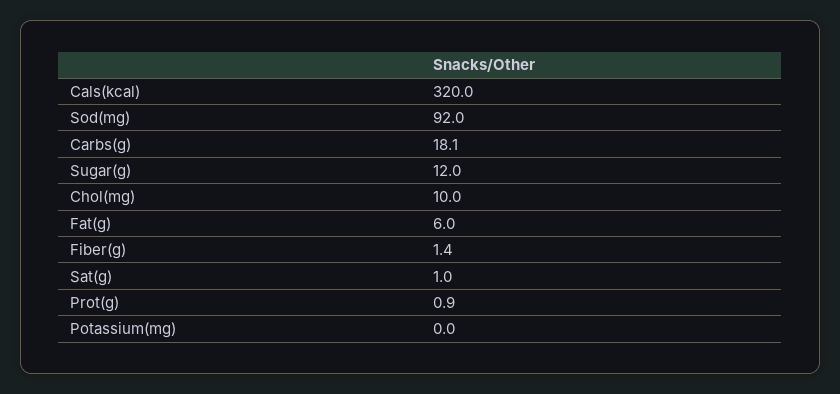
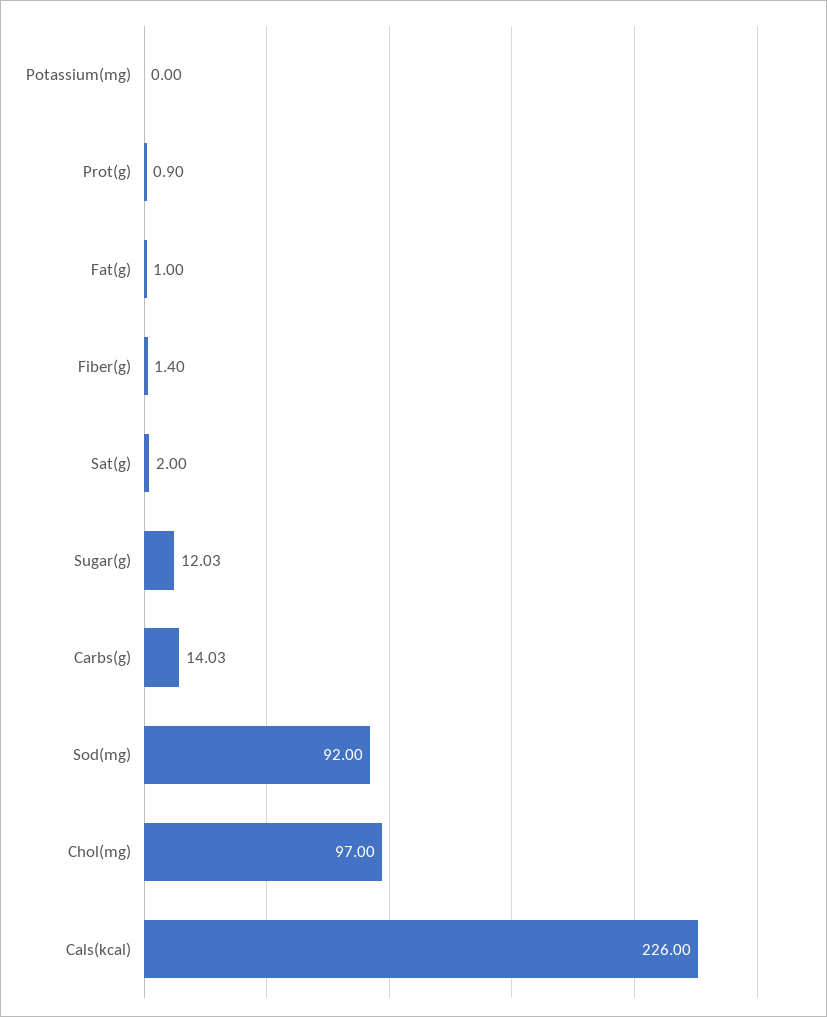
  {
-   "Cals(kcal)": 320,
+   "Cals(kcal)": 226,
    "Sod(mg)": 92,
-   "Carbs(g)": 18.1,
+   "Carbs(g)": 14.03,
    "Sugar(g)": 12.03,
-   "Chol(mg)": 10,
+   "Chol(mg)": 97,
-   "Fat(g)": 6,
+   "Fat(g)": 1,
    "Fiber(g)": 1.4,
-   "Sat(g)": 1,
+   "Sat(g)": 2,
    "Prot(g)": 0.9,
    "Potassium(mg)": 0
  }

